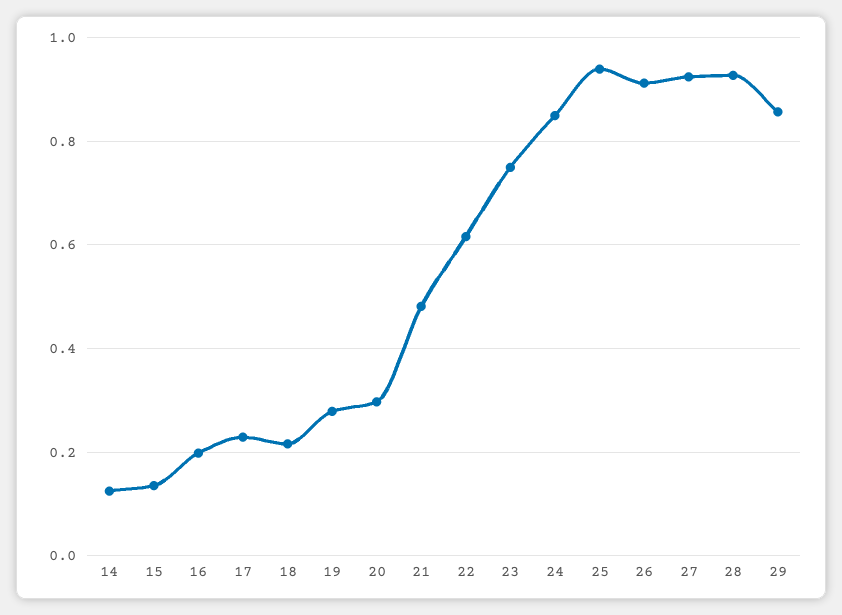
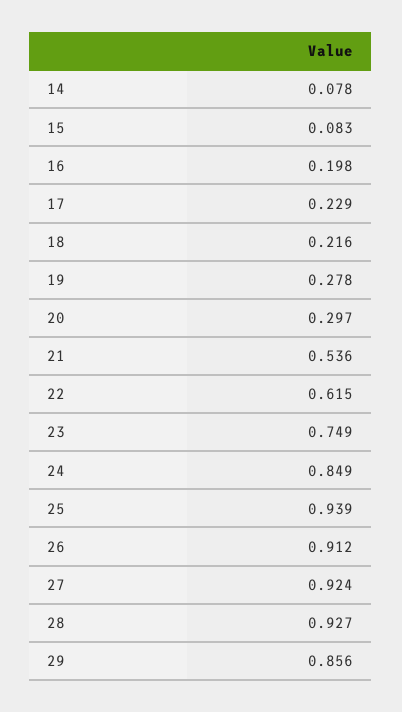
  {
-   "14": 0.12,
+   "14": 0.078,
-   "15": 0.14,
+   "15": 0.083,
    "16": 0.198,
    "17": 0.229,
    "18": 0.216,
    "19": 0.278,
    "20": 0.297,
-   "21": 0.48,
+   "21": 0.536,
    "22": 0.615,
    "23": 0.749,
    "24": 0.849,
    "25": 0.939,
    "26": 0.912,
    "27": 0.924,
    "28": 0.927,
    "29": 0.856
  }

